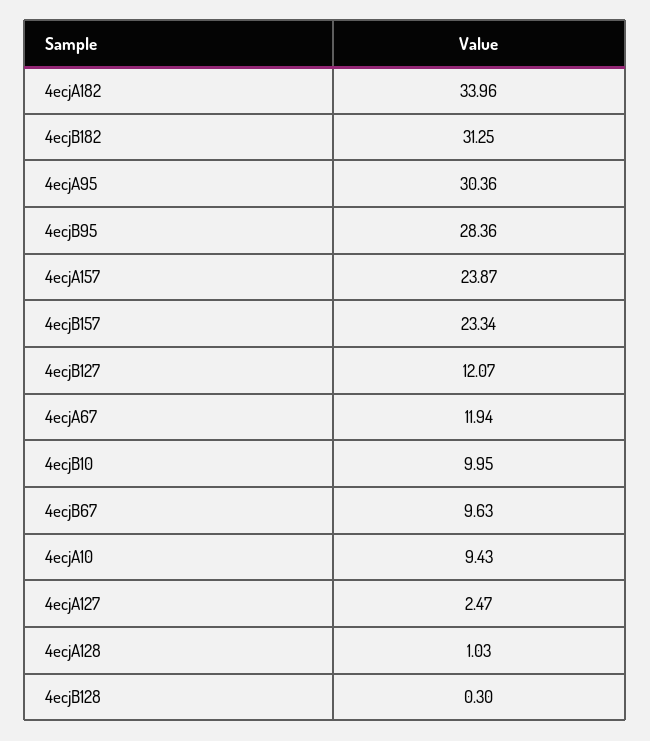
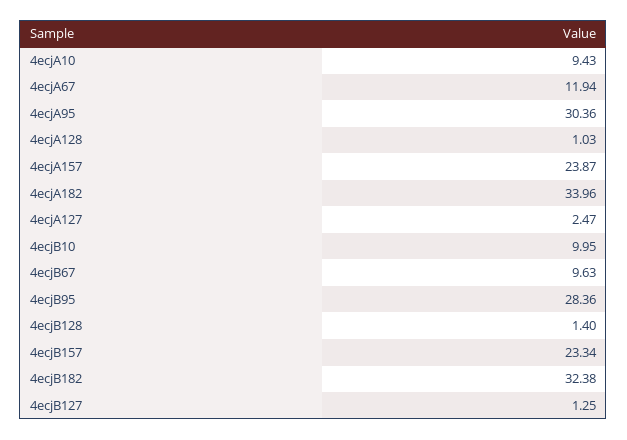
  {
    "4ecjA182": 33.96,
-   "4ecjB182": 31.25,
+   "4ecjB182": 32.38,
    "4ecjA95": 30.36,
    "4ecjB95": 28.36,
    "4ecjA157": 23.87,
    "4ecjB157": 23.34,
-   "4ecjB127": 12.07,
+   "4ecjB127": 1.25,
    "4ecjA67": 11.94,
    "4ecjB10": 9.95,
    "4ecjB67": 9.63,
    "4ecjA10": 9.43,
    "4ecjA127": 2.47,
    "4ecjA128": 1.03,
-   "4ecjB128": 0.3
+   "4ecjB128": 1.4
  }

